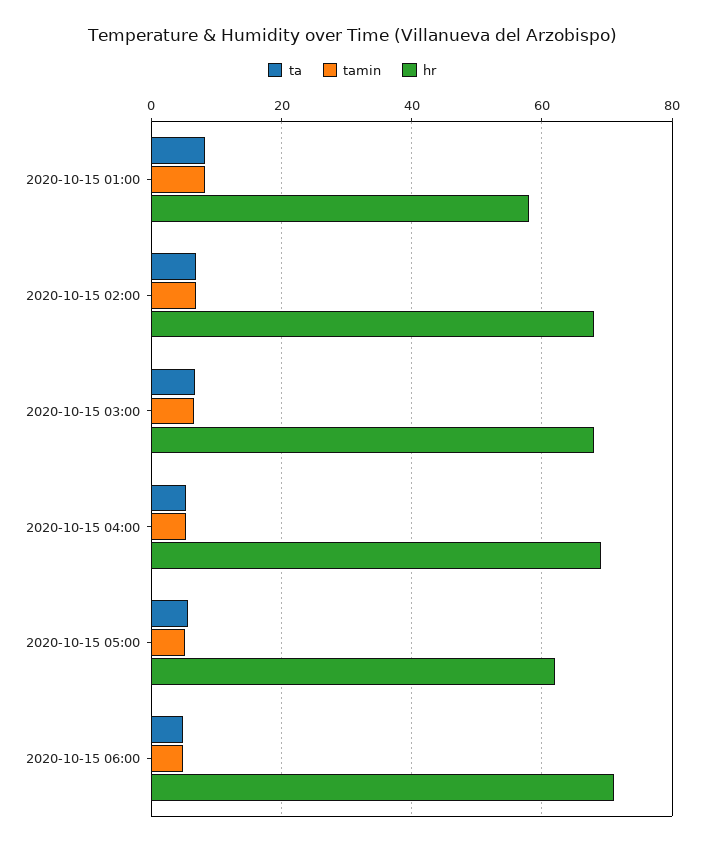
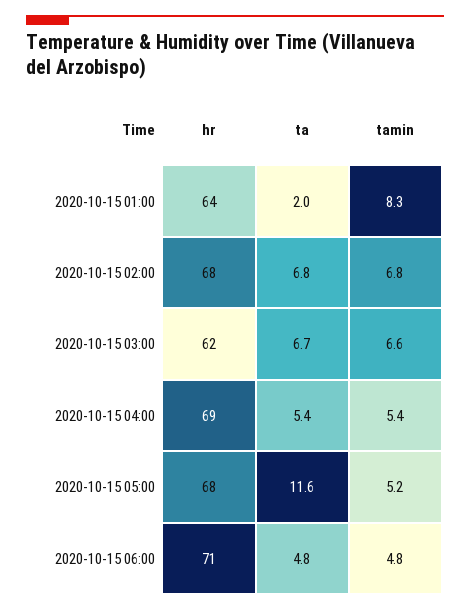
  {
    "ta": {
-     "2020-10-15 01:00": 8,
+     "2020-10-15 01:00": 2,
      "2020-10-15 02:00": 6.8,
      "2020-10-15 03:00": 6.7,
      "2020-10-15 04:00": 5.4,
-     "2020-10-15 05:00": 6,
+     "2020-10-15 05:00": 11.6,
      "2020-10-15 06:00": 4.8
    },
    "tamin": {
      "2020-10-15 01:00": 8.3,
      "2020-10-15 02:00": 6.8,
      "2020-10-15 03:00": 6.6,
      "2020-10-15 04:00": 5.4,
      "2020-10-15 05:00": 5.2,
      "2020-10-15 06:00": 4.8
    },
    "hr": {
-     "2020-10-15 01:00": 58,
+     "2020-10-15 01:00": 64,
      "2020-10-15 02:00": 68,
-     "2020-10-15 03:00": 68,
+     "2020-10-15 03:00": 62,
      "2020-10-15 04:00": 69,
-     "2020-10-15 05:00": 62,
+     "2020-10-15 05:00": 68,
      "2020-10-15 06:00": 71
    }
  }

